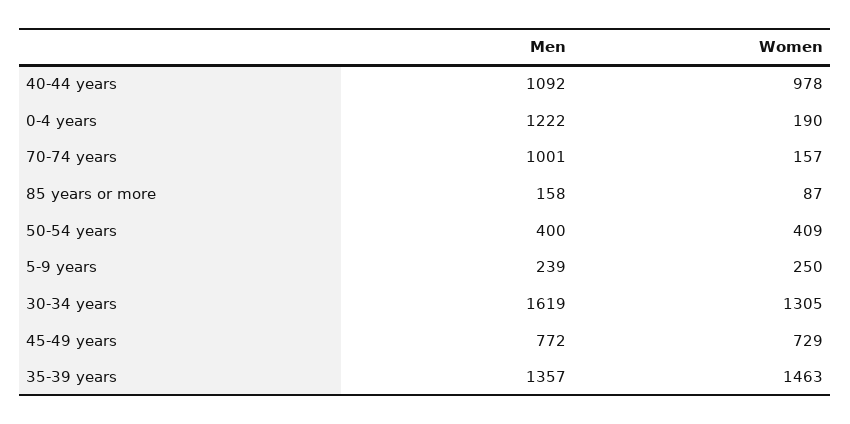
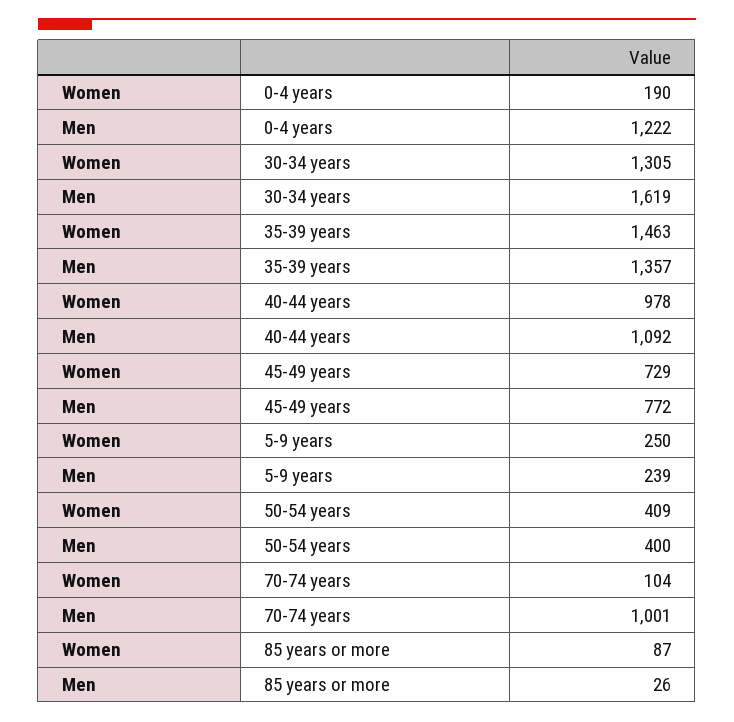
  {
    "Men": {
      "40-44 years": 1092,
      "0-4 years": 1222,
      "70-74 years": 1001,
-     "85 years or more": 158,
+     "85 years or more": 26,
      "50-54 years": 400,
      "5-9 years": 239,
      "30-34 years": 1619,
      "45-49 years": 772,
      "35-39 years": 1357
    },
    "Women": {
      "40-44 years": 978,
      "0-4 years": 190,
-     "70-74 years": 157,
+     "70-74 years": 104,
      "85 years or more": 87,
      "50-54 years": 409,
      "5-9 years": 250,
      "30-34 years": 1305,
      "45-49 years": 729,
      "35-39 years": 1463
    }
  }

